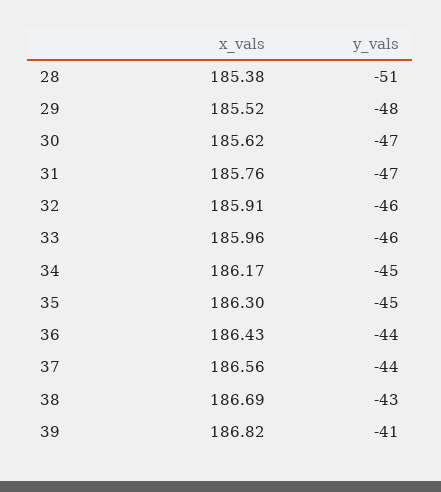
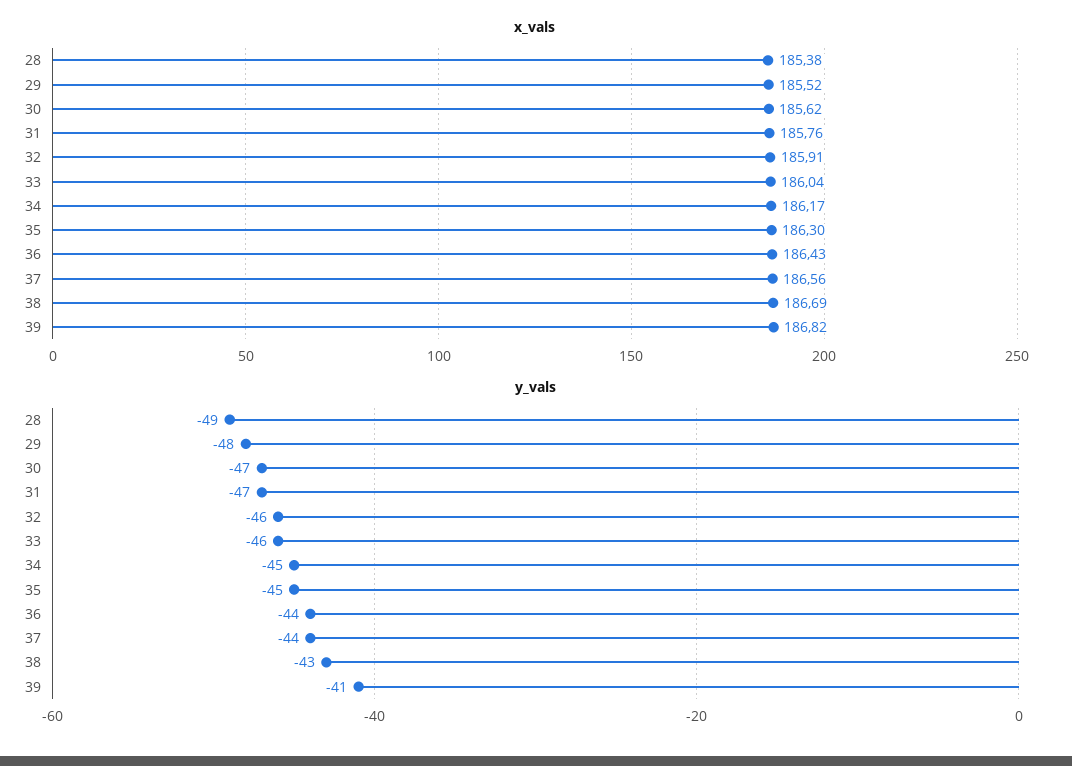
  {
    "x_vals": {
      "28": 185.38,
      "29": 185.52,
      "30": 185.62,
      "31": 185.76,
      "32": 185.91,
-     "33": 185.96,
+     "33": 186.04,
      "34": 186.17,
      "35": 186.3,
      "36": 186.43,
      "37": 186.56,
      "38": 186.69,
      "39": 186.82
    },
    "y_vals": {
-     "28": -51,
+     "28": -49,
      "29": -48,
      "30": -47,
      "31": -47,
      "32": -46,
      "33": -46,
      "34": -45,
      "35": -45,
      "36": -44,
      "37": -44,
      "38": -43,
      "39": -41
    }
  }

